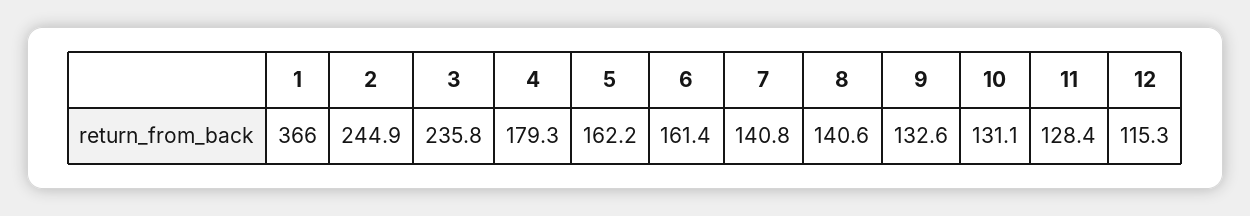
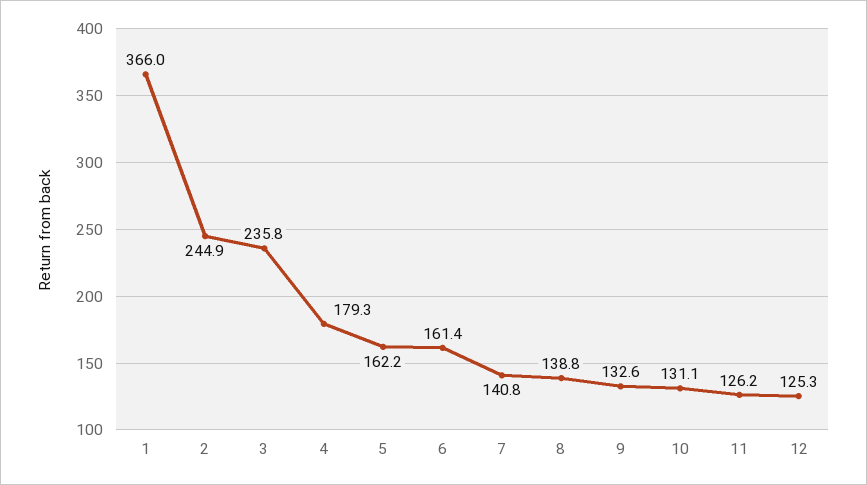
  {
    "1": 366,
    "2": 244.9,
    "3": 235.8,
    "4": 179.3,
    "5": 162.2,
    "6": 161.4,
    "7": 140.8,
-   "8": 140.6,
+   "8": 138.8,
    "9": 132.6,
    "10": 131.1,
-   "11": 128.4,
+   "11": 126.2,
-   "12": 115.3
+   "12": 125.3
  }

